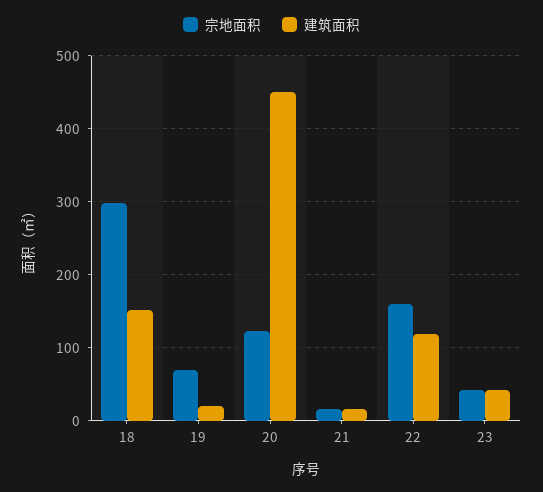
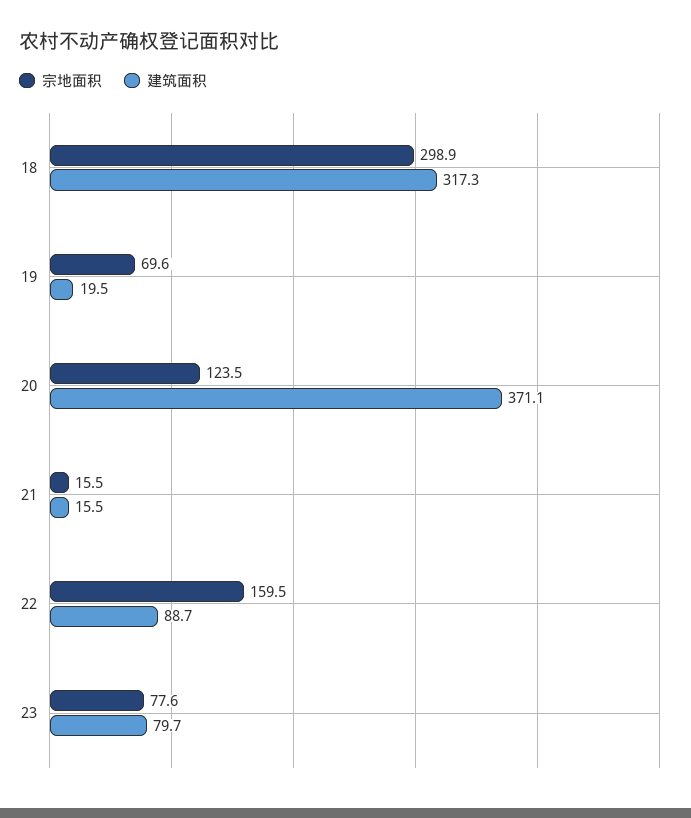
  {
    "宗地面积": {
      "18": 298.9,
      "19": 69.6,
      "20": 123.5,
      "21": 15.5,
      "22": 159.5,
-     "23": 40
+     "23": 77.6
    },
    "建筑面积": {
-     "18": 150,
+     "18": 317.3,
      "19": 19.5,
-     "20": 450,
+     "20": 371.1,
      "21": 15.5,
-     "22": 120,
+     "22": 88.7,
-     "23": 40
+     "23": 79.7
    }
  }

